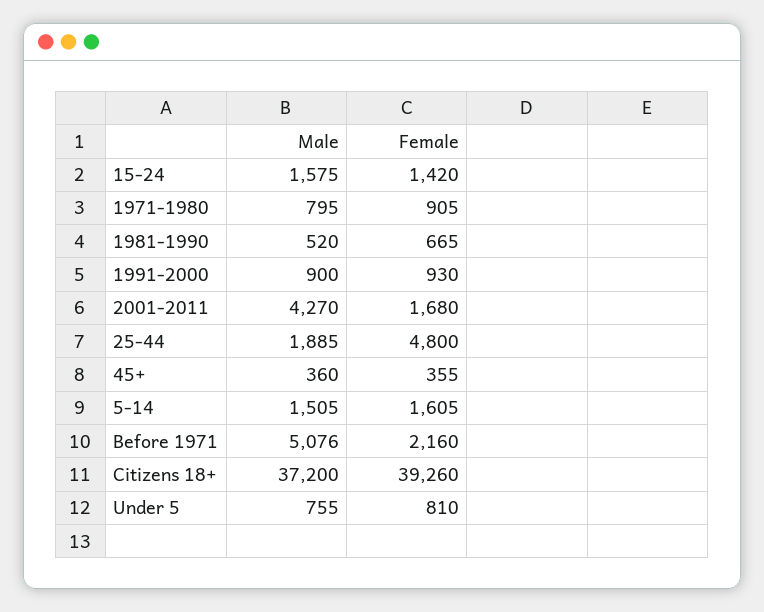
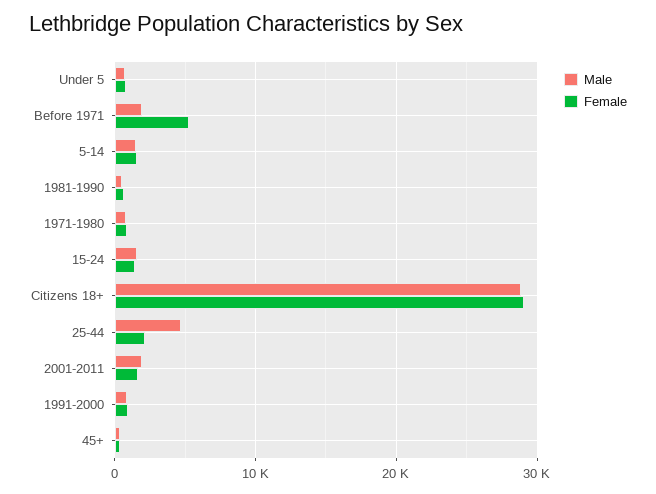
  {
    "Male": {
      "15-24": 1575,
      "1971-1980": 795,
      "1981-1990": 520,
      "1991-2000": 900,
-     "2001-2011": 4270,
+     "2001-2011": 2000,
-     "25-44": 1885,
+     "25-44": 5000,
      "45+": 360,
      "5-14": 1505,
-     "Before 1971": 5076,
+     "Before 1971": 2000,
-     "Citizens 18+": 37200,
+     "Citizens 18+": 29000,
      "Under 5": 755
    },
    "Female": {
      "15-24": 1420,
      "1971-1980": 905,
      "1981-1990": 665,
      "1991-2000": 930,
      "2001-2011": 1680,
-     "25-44": 4800,
+     "25-44": 2000,
      "45+": 355,
      "5-14": 1605,
-     "Before 1971": 2160,
+     "Before 1971": 5000,
-     "Citizens 18+": 39260,
+     "Citizens 18+": 29000,
      "Under 5": 810
    }
  }

